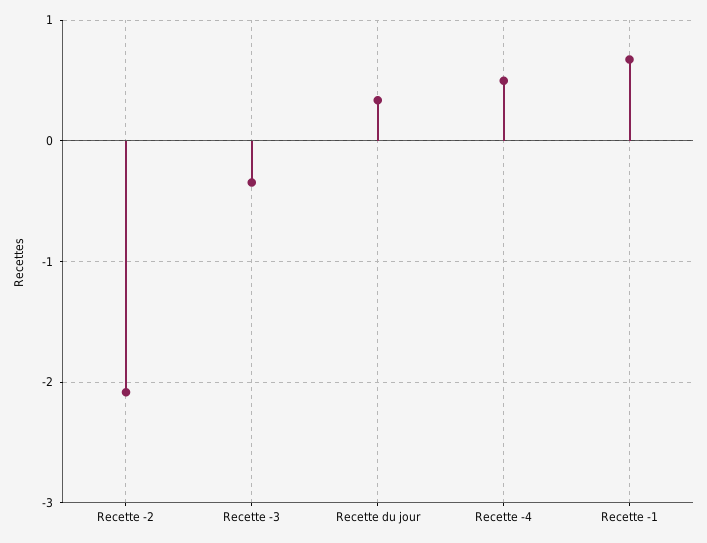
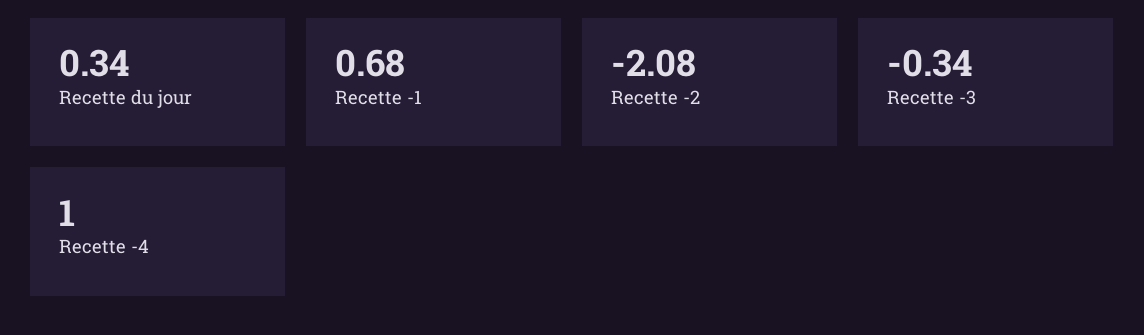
  {
    "Recette -2": -2.08,
    "Recette -3": -0.34,
    "Recette du jour": 0.34,
-   "Recette -4": 0.5,
+   "Recette -4": 1,
    "Recette -1": 0.68
  }

